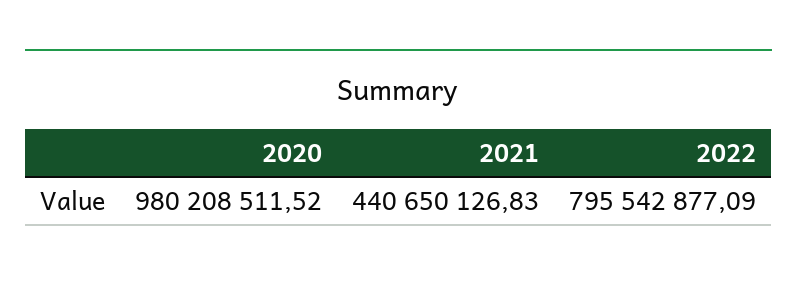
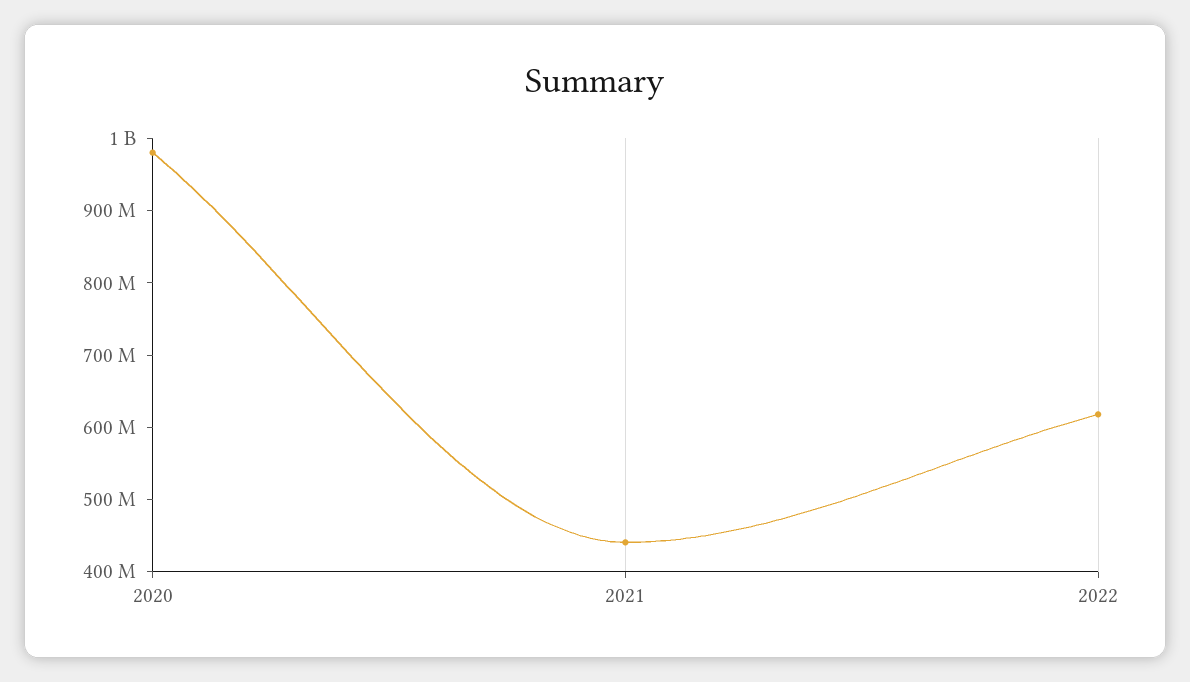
  {
    "2020": 980208511.52,
    "2021": 440650126.83,
-   "2022": 795542877.09
+   "2022": 620000000
  }

